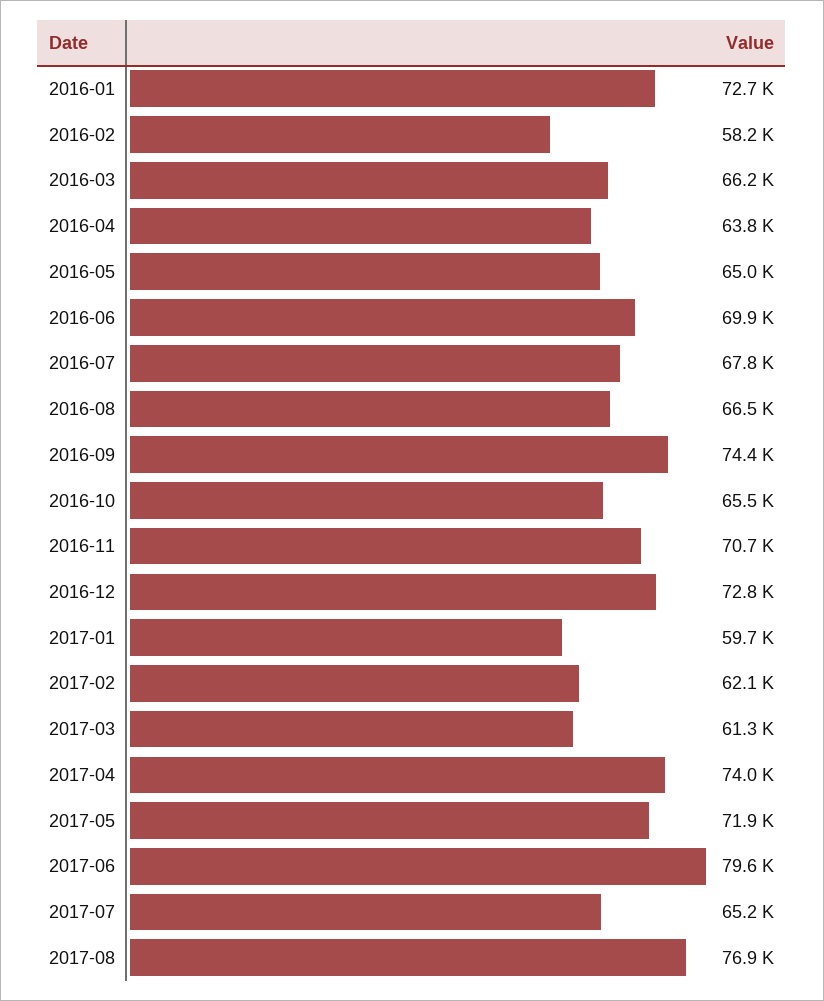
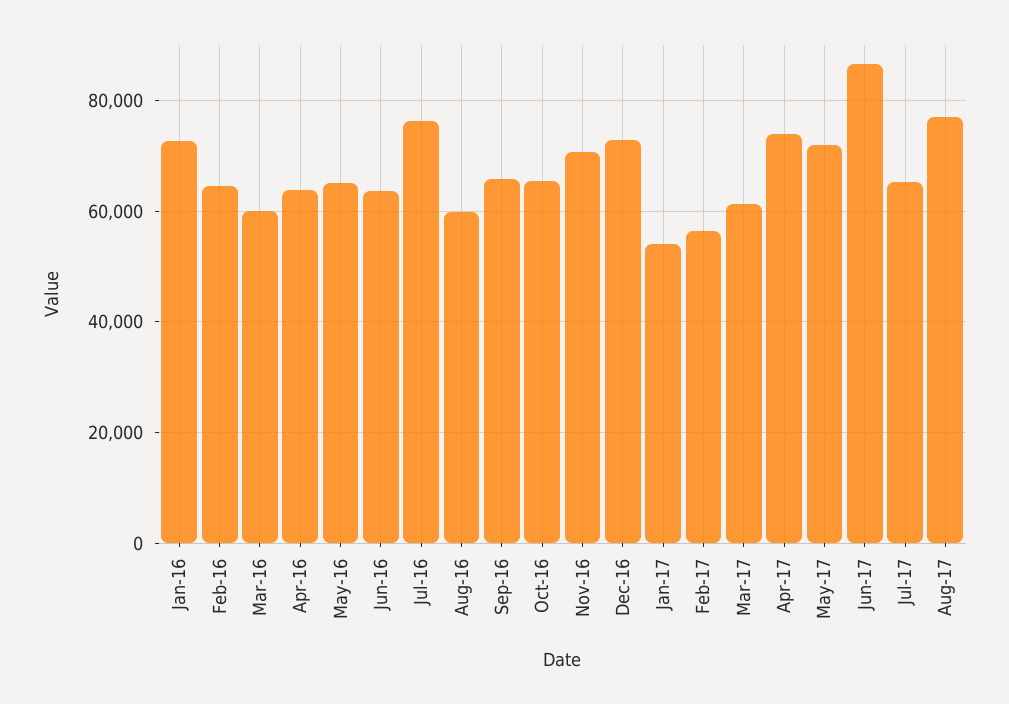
  {
    "2016-01": 72700,
-   "2016-02": 58200,
+   "2016-02": 64000,
-   "2016-03": 66200,
+   "2016-03": 60000,
    "2016-04": 63800,
    "2016-05": 65000,
-   "2016-06": 69900,
+   "2016-06": 64000,
-   "2016-07": 67800,
+   "2016-07": 76000,
-   "2016-08": 66500,
+   "2016-08": 60000,
-   "2016-09": 74400,
+   "2016-09": 66000,
    "2016-10": 65500,
    "2016-11": 70700,
    "2016-12": 72800,
-   "2017-01": 59700,
+   "2017-01": 54000,
-   "2017-02": 62100,
+   "2017-02": 56000,
    "2017-03": 61300,
    "2017-04": 74000,
    "2017-05": 71900,
-   "2017-06": 79600,
+   "2017-06": 86000,
    "2017-07": 65200,
    "2017-08": 76900
  }

